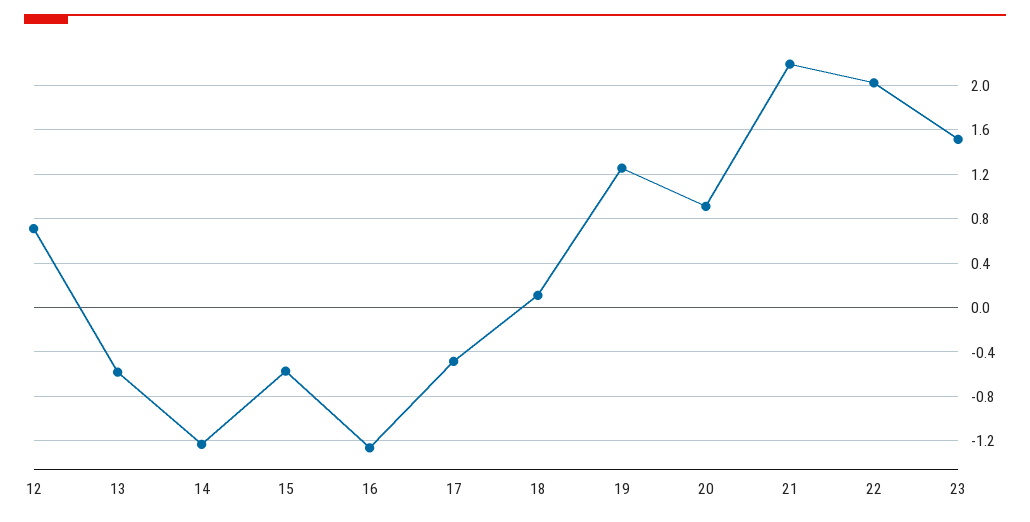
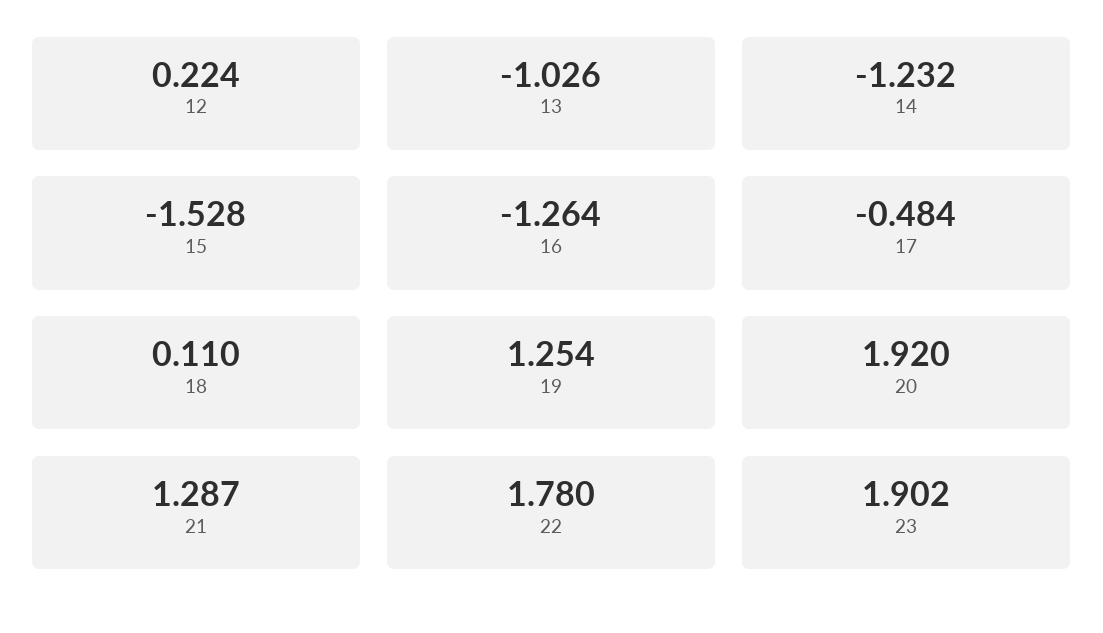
  {
-   "12": 0.7,
+   "12": 0.224,
-   "13": -0.6,
+   "13": -1.026,
    "14": -1.232,
-   "15": -0.6,
+   "15": -1.528,
    "16": -1.264,
    "17": -0.484,
    "18": 0.11,
    "19": 1.254,
-   "20": 0.9,
+   "20": 1.92,
-   "21": 2.2,
+   "21": 1.287,
-   "22": 2,
+   "22": 1.78,
-   "23": 1.5
+   "23": 1.902
  }

